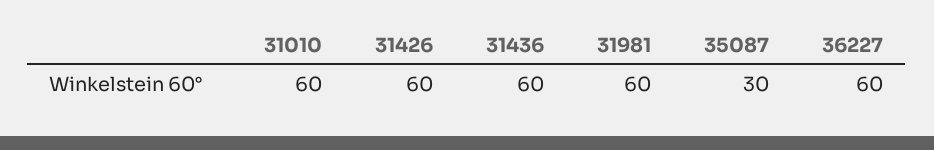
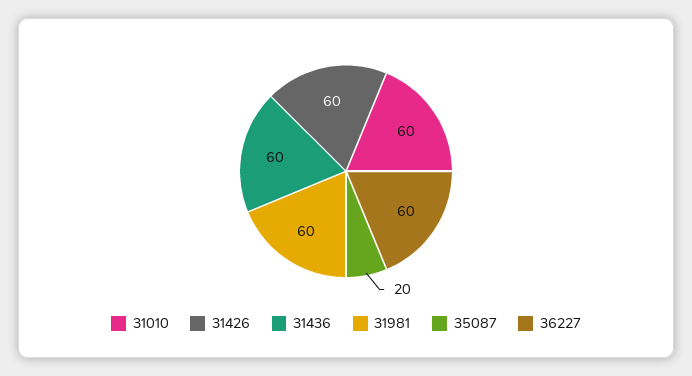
  {
    "31010": 60,
    "31426": 60,
    "31436": 60,
    "31981": 60,
-   "35087": 30,
+   "35087": 20,
    "36227": 60
  }

